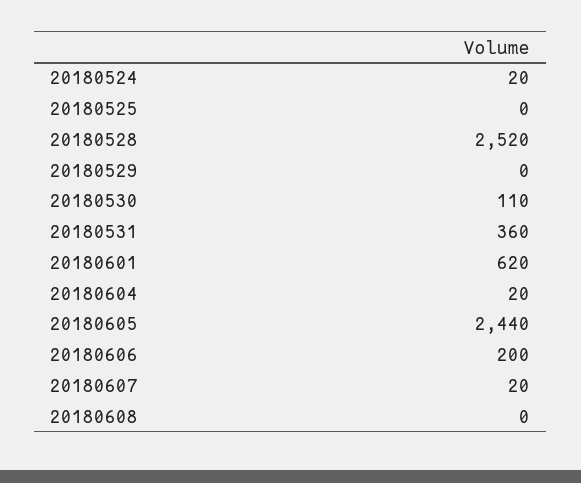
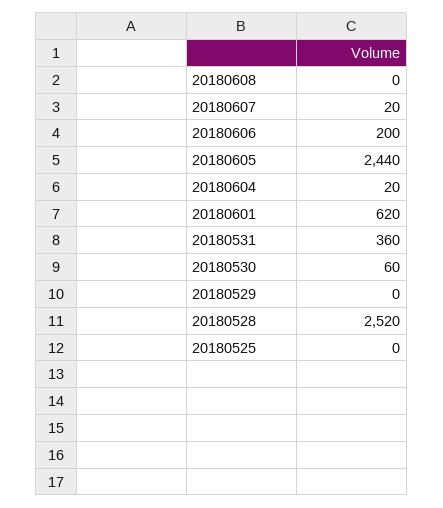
  {
-   "20180524": 20,
    "20180525": 0,
    "20180528": 2520,
    "20180529": 0,
-   "20180530": 110,
+   "20180530": 60,
    "20180531": 360,
    "20180601": 620,
    "20180604": 20,
    "20180605": 2440,
    "20180606": 200,
    "20180607": 20,
    "20180608": 0
  }

